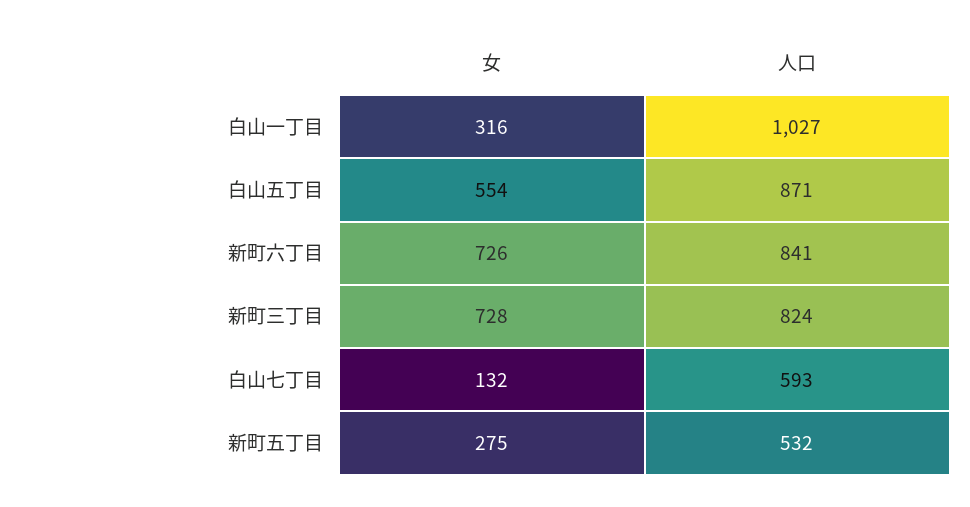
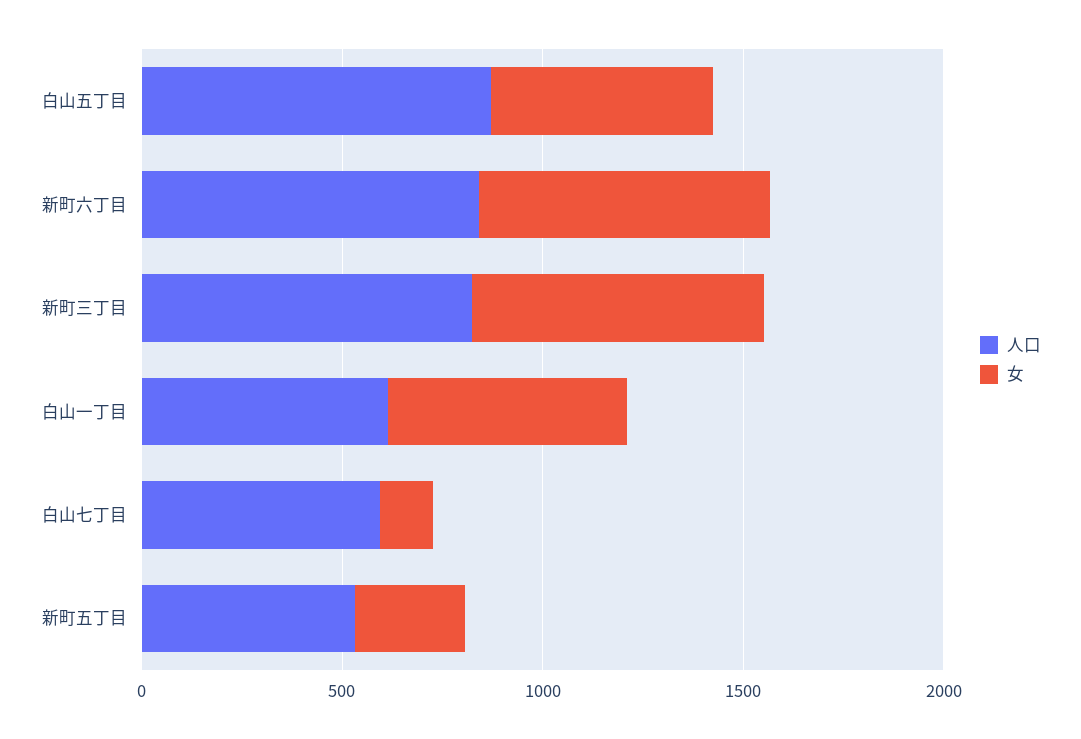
  {
    "女": {
-     "白山一丁目": 316,
+     "白山一丁目": 600,
      "白山五丁目": 554,
      "新町六丁目": 726,
      "新町三丁目": 728,
      "白山七丁目": 132,
      "新町五丁目": 275
    },
    "人口": {
-     "白山一丁目": 1027,
+     "白山一丁目": 600,
      "白山五丁目": 871,
      "新町六丁目": 841,
      "新町三丁目": 824,
      "白山七丁目": 593,
      "新町五丁目": 532
    }
  }

